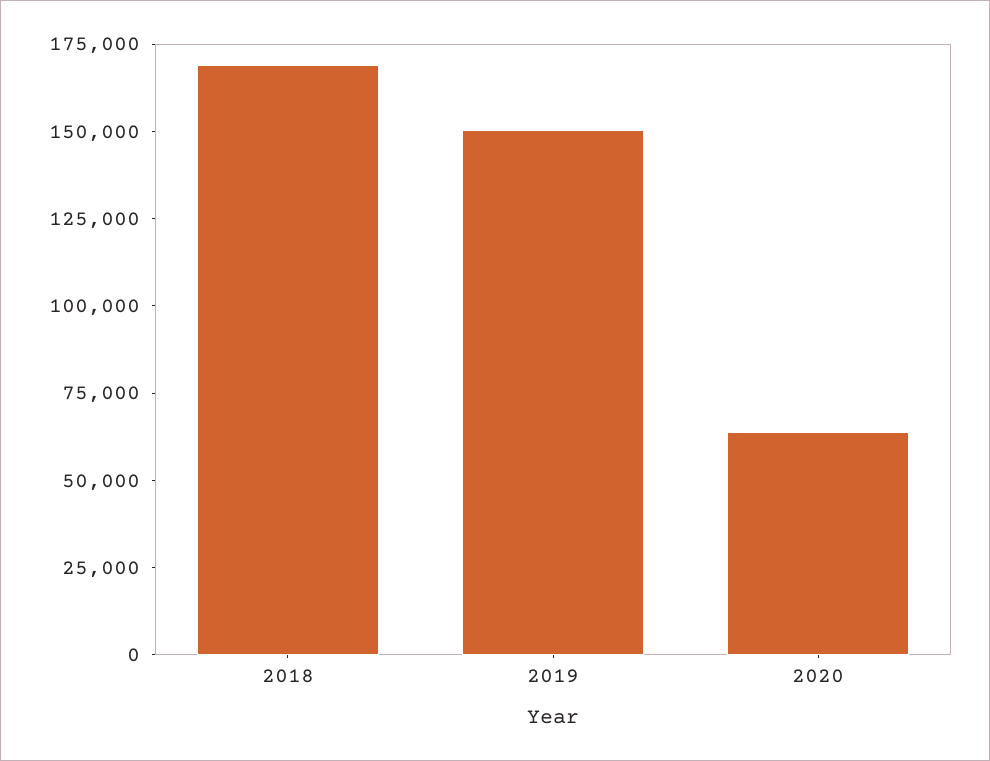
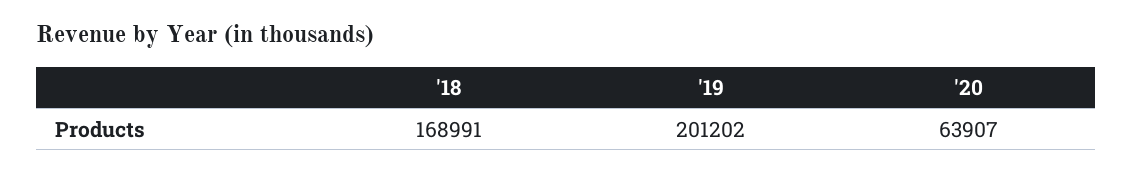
  {
    "2018": 168991,
-   "2019": 150000,
+   "2019": 201202,
    "2020": 63907
  }

